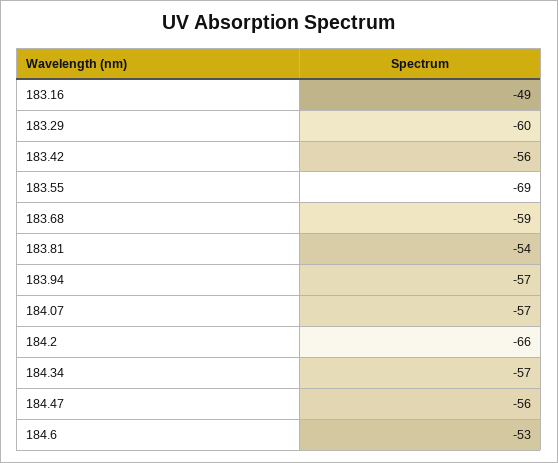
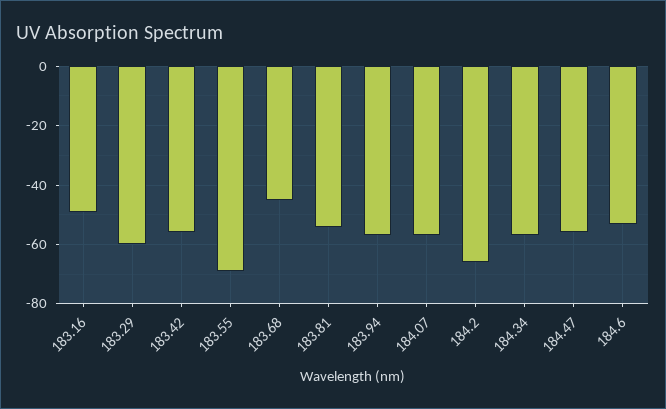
  {
    "183.16": -49,
    "183.29": -60,
    "183.42": -56,
    "183.55": -69,
-   "183.68": -59,
+   "183.68": -45,
    "183.81": -54,
    "183.94": -57,
    "184.07": -57,
    "184.2": -66,
    "184.34": -57,
    "184.47": -56,
    "184.6": -53
  }

